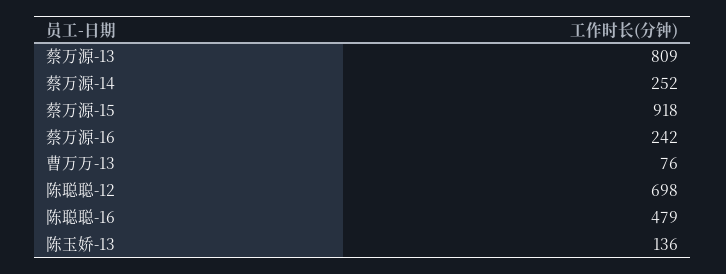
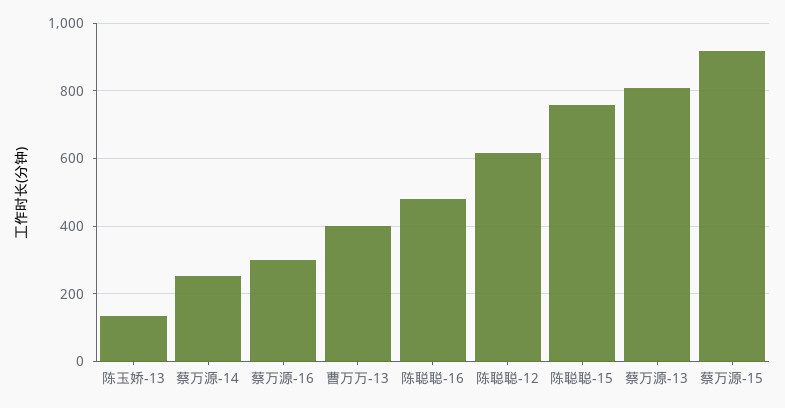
  {
    "蔡万源-13": 809,
    "蔡万源-14": 252,
    "蔡万源-15": 918,
-   "蔡万源-16": 242,
+   "蔡万源-16": 300,
-   "曹万万-13": 76,
+   "曹万万-13": 400,
-   "陈聪聪-12": 698,
+   "陈聪聪-12": 620,
    "陈聪聪-16": 479,
-   "陈玉娇-13": 136
+   "陈玉娇-13": 136,
+   "陈聪聪-15": 760
  }

